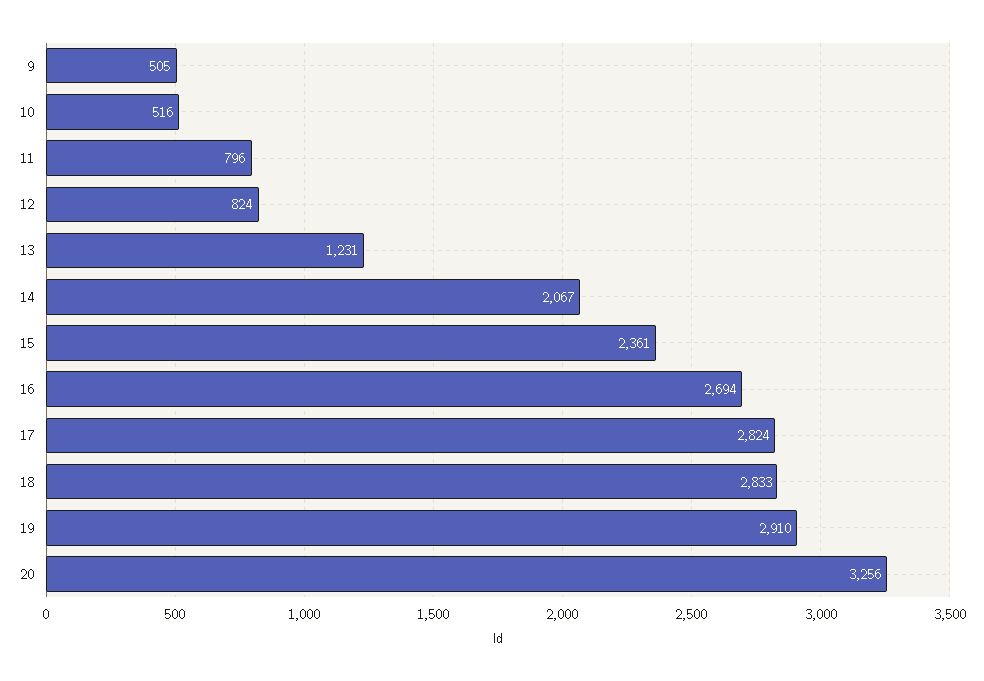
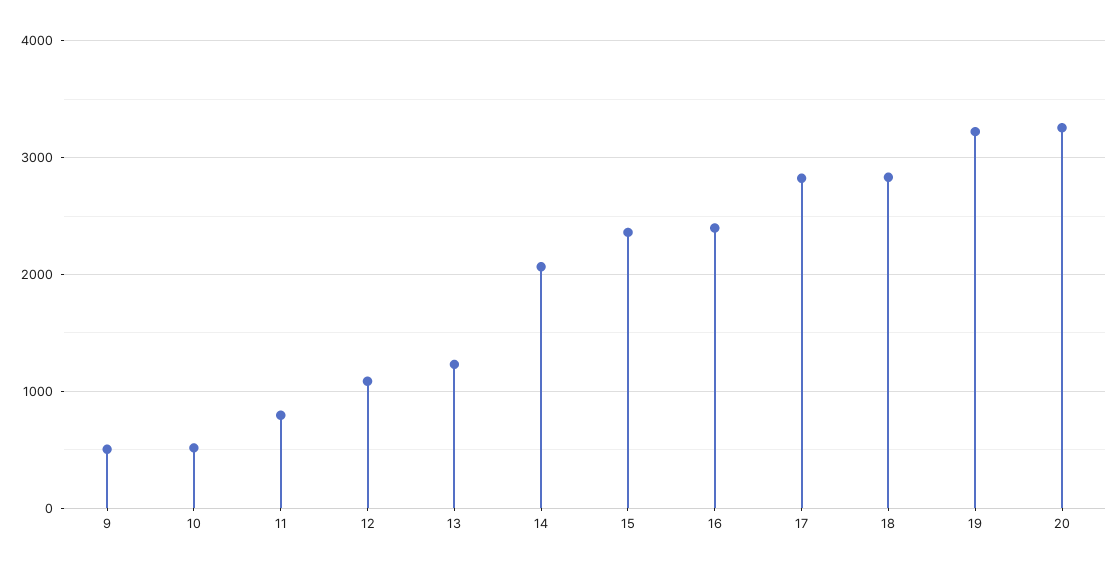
  {
    "9": 505,
    "10": 516,
    "11": 796,
-   "12": 824,
+   "12": 1100,
    "13": 1231,
    "14": 2067,
    "15": 2361,
-   "16": 2694,
+   "16": 2400,
    "17": 2824,
    "18": 2833,
-   "19": 2910,
+   "19": 3200,
    "20": 3256
  }

